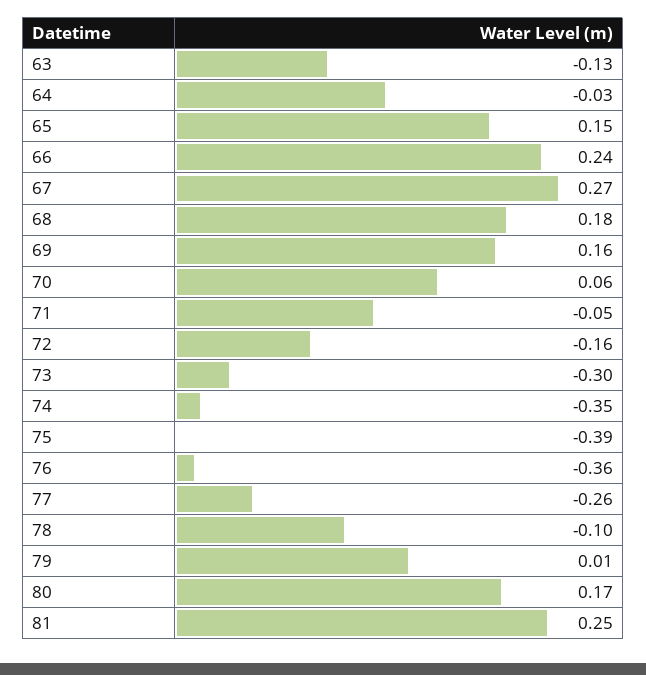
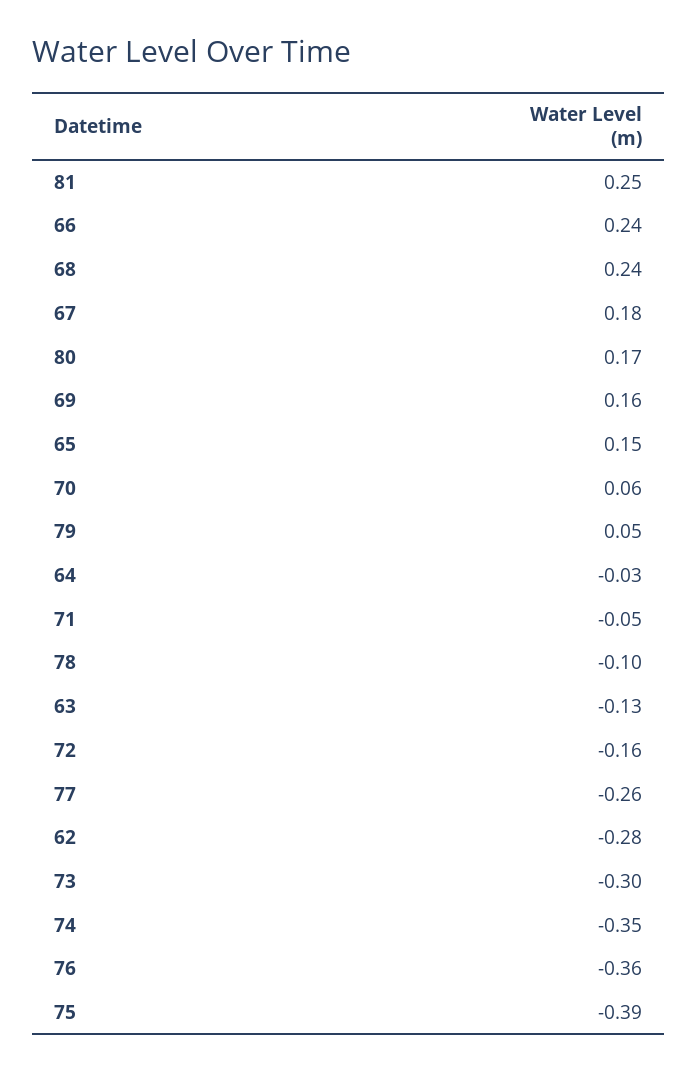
  {
    "63": -0.13,
    "64": -0.03,
    "65": 0.15,
    "66": 0.24,
-   "67": 0.27,
+   "67": 0.18,
-   "68": 0.18,
+   "68": 0.24,
    "69": 0.16,
    "70": 0.06,
    "71": -0.05,
    "72": -0.16,
    "73": -0.3,
    "74": -0.35,
    "75": -0.39,
    "76": -0.36,
    "77": -0.26,
    "78": -0.1,
-   "79": 0.01,
+   "79": 0.05,
    "80": 0.17,
-   "81": 0.25
+   "81": 0.25,
+   "62": -0.28
  }

